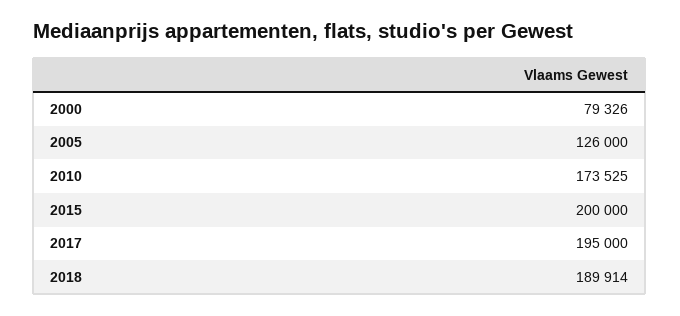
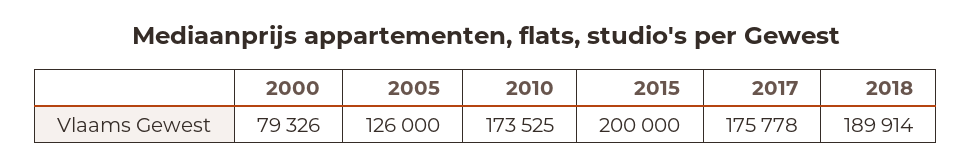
  {
    "2000": 79326,
    "2005": 126000,
    "2010": 173525,
    "2015": 200000,
-   "2017": 195000,
+   "2017": 175778,
    "2018": 189914
  }

